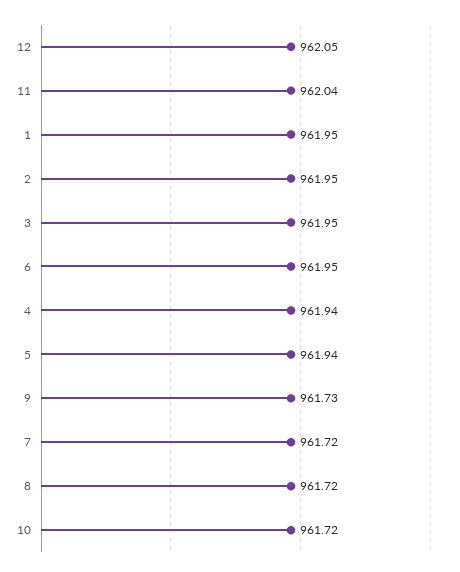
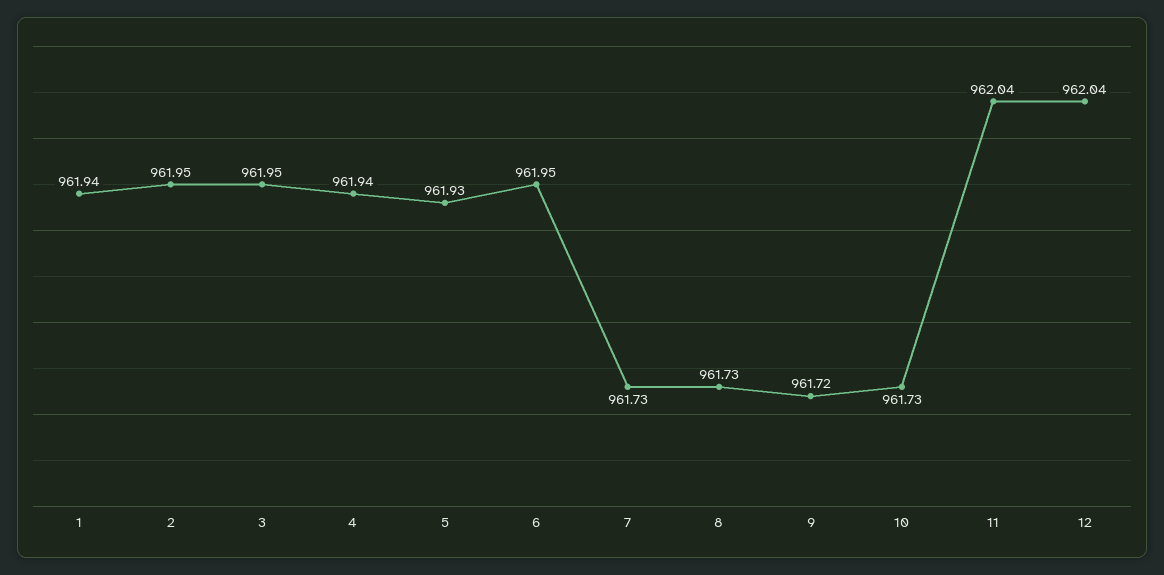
  {
-   "12": 962.05,
+   "12": 962.04,
    "11": 962.04,
-   "1": 961.95,
+   "1": 961.94,
    "2": 961.95,
    "3": 961.95,
    "6": 961.95,
    "4": 961.94,
-   "5": 961.94,
+   "5": 961.93,
-   "9": 961.73,
+   "9": 961.72,
-   "7": 961.72,
+   "7": 961.73,
-   "8": 961.72,
+   "8": 961.73,
-   "10": 961.72
+   "10": 961.73
  }

